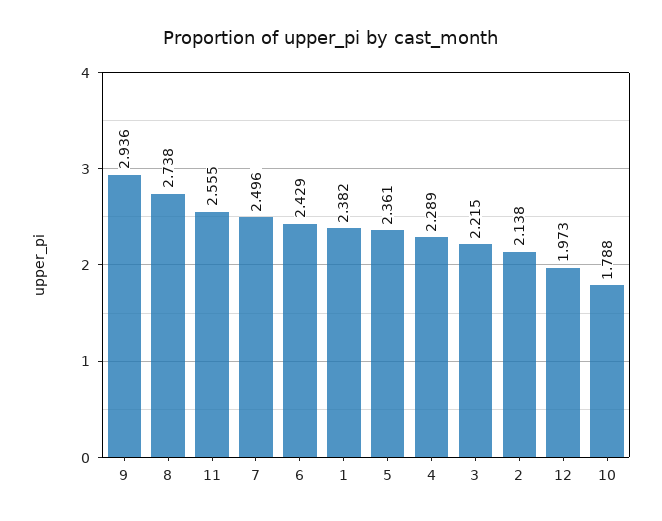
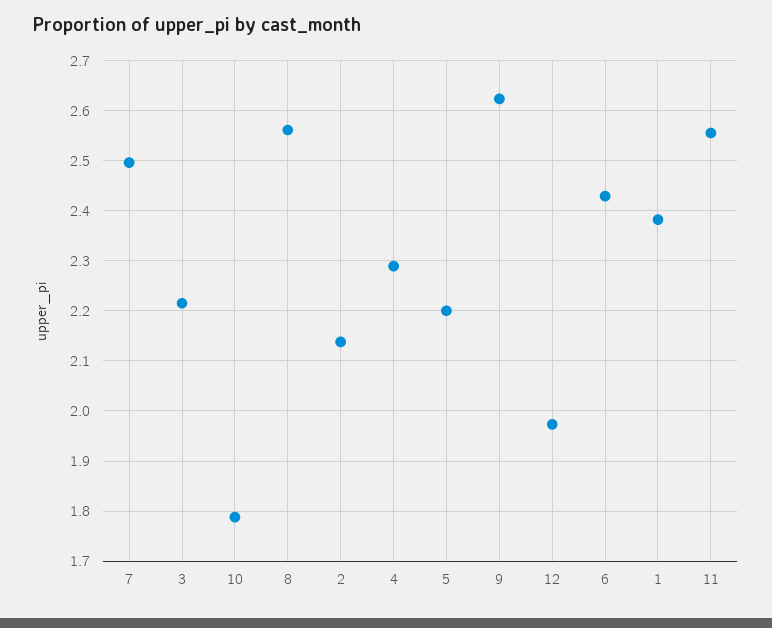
  {
-   "9": 2.936,
+   "9": 2.62,
-   "8": 2.738,
+   "8": 2.56,
    "11": 2.555,
    "7": 2.496,
    "6": 2.429,
    "1": 2.382,
-   "5": 2.361,
+   "5": 2.2,
    "4": 2.289,
    "3": 2.215,
    "2": 2.138,
    "12": 1.973,
    "10": 1.788
  }

